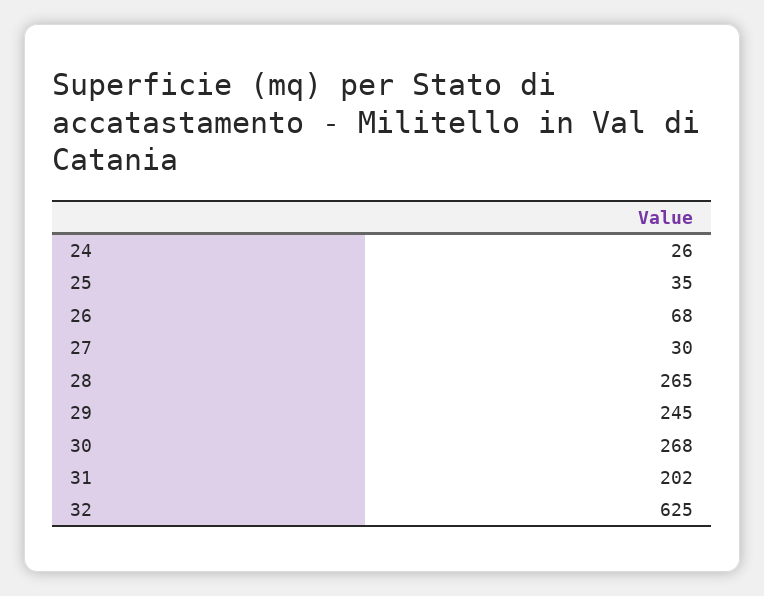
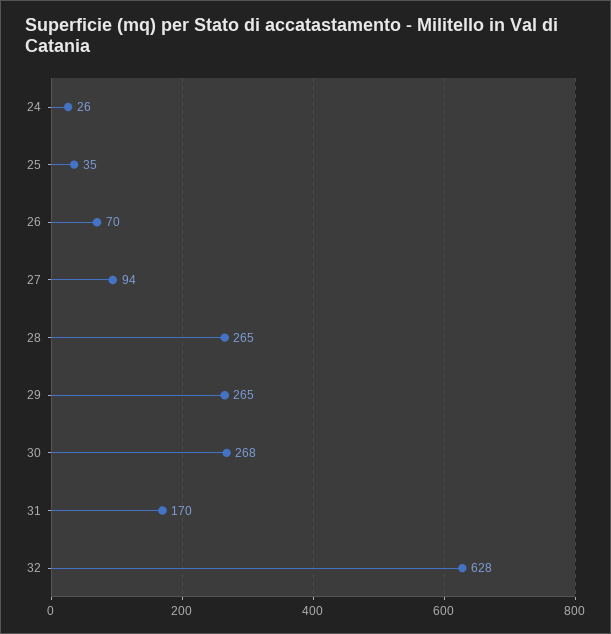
  {
    "24": 26,
    "25": 35,
-   "26": 68,
+   "26": 70,
-   "27": 30,
+   "27": 94,
    "28": 265,
-   "29": 245,
+   "29": 265,
    "30": 268,
-   "31": 202,
+   "31": 170,
-   "32": 625
+   "32": 628
  }

